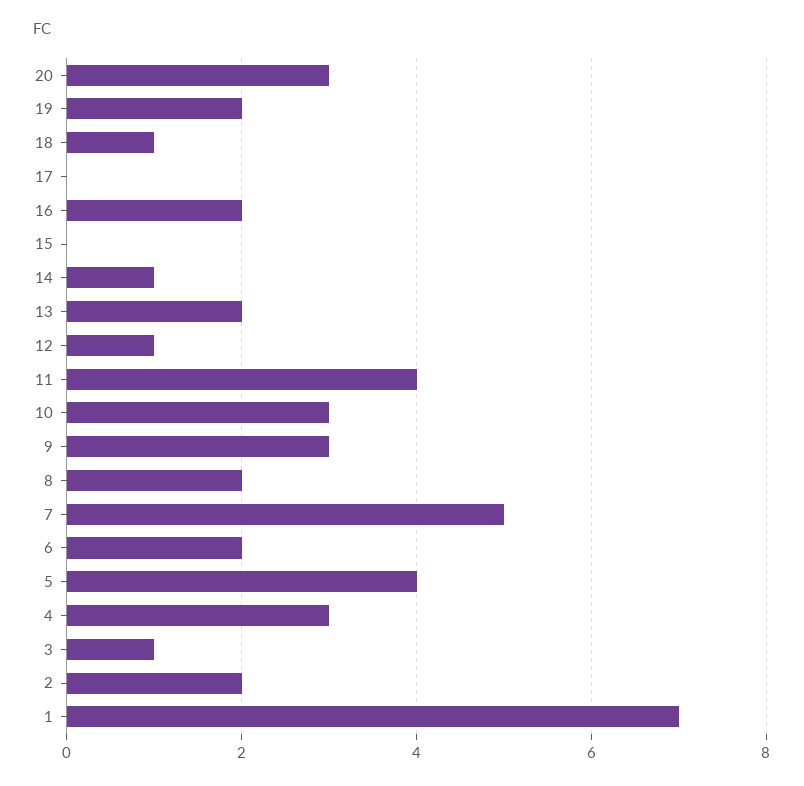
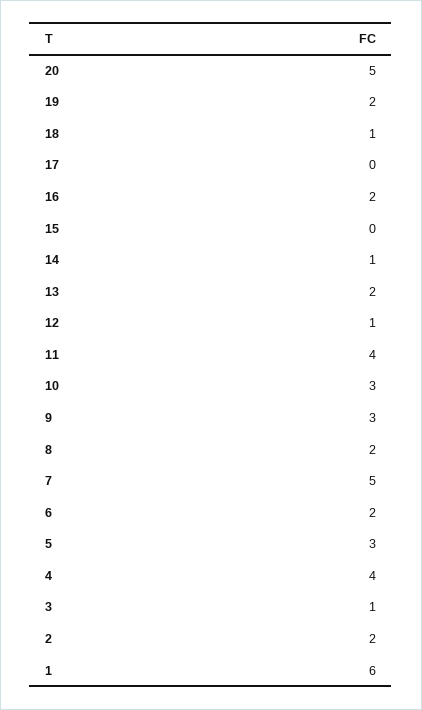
  {
-   "20": 3,
+   "20": 5,
    "19": 2,
    "18": 1,
    "17": 0,
    "16": 2,
    "15": 0,
    "14": 1,
    "13": 2,
    "12": 1,
    "11": 4,
    "10": 3,
    "9": 3,
    "8": 2,
    "7": 5,
    "6": 2,
-   "5": 4,
+   "5": 3,
-   "4": 3,
+   "4": 4,
    "3": 1,
    "2": 2,
-   "1": 7
+   "1": 6
  }

